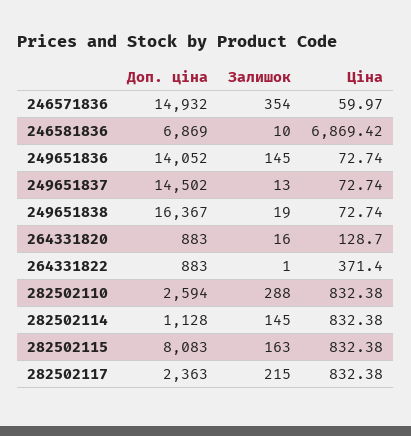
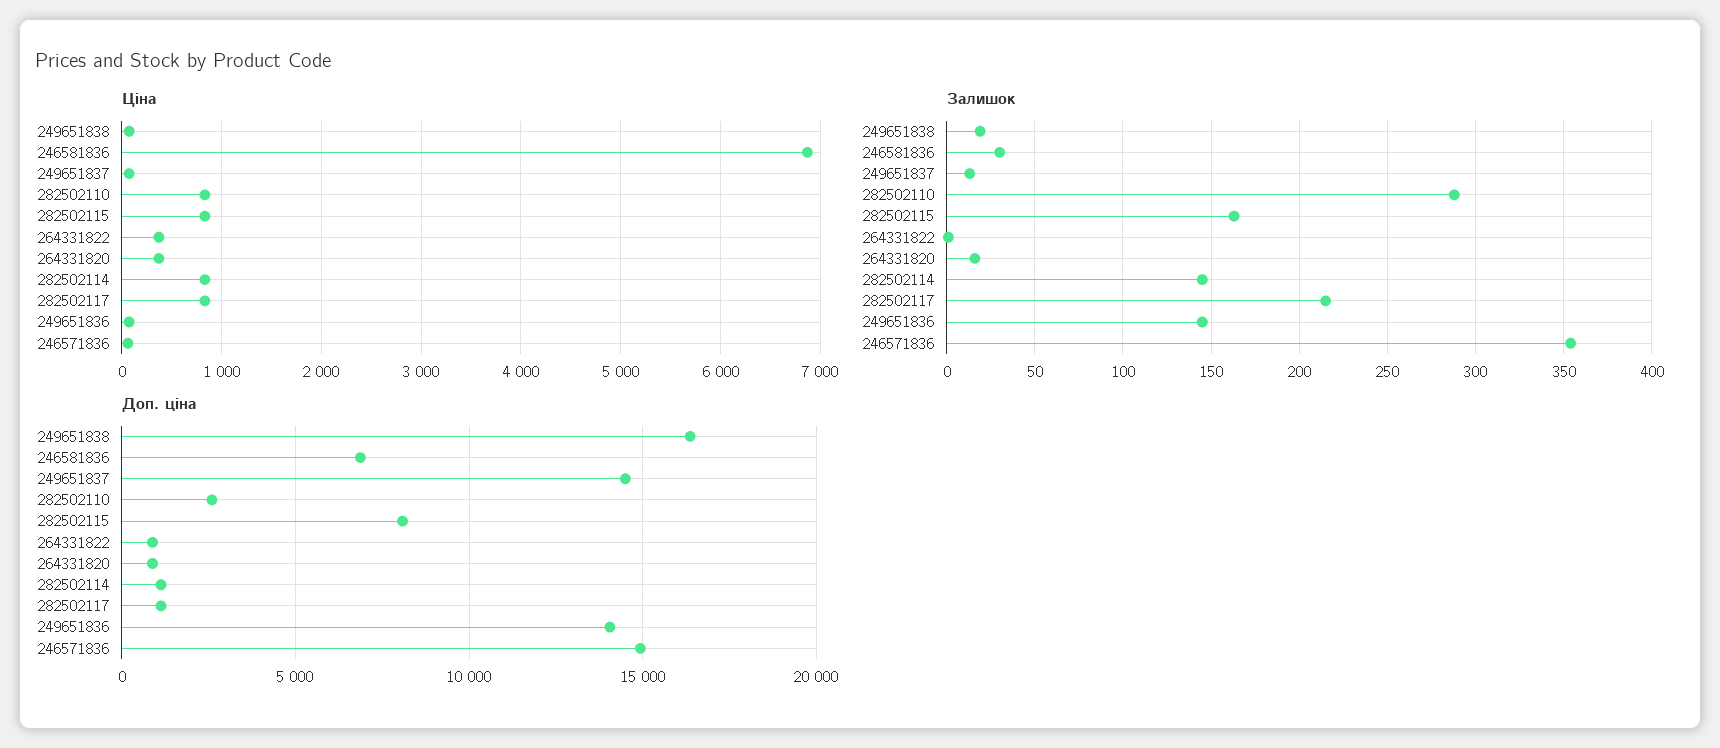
  {
    "Доп. ціна": {
      "246571836": 14932,
      "246581836": 6869,
      "249651836": 14052,
      "249651837": 14502,
      "249651838": 16367,
      "264331820": 883,
      "264331822": 883,
      "282502110": 2594,
      "282502114": 1128,
      "282502115": 8083,
-     "282502117": 2363
+     "282502117": 1000
    },
    "Залишок": {
      "246571836": 354,
-     "246581836": 10,
+     "246581836": 30,
      "249651836": 145,
      "249651837": 13,
      "249651838": 19,
      "264331820": 16,
      "264331822": 1,
      "282502110": 288,
      "282502114": 145,
      "282502115": 163,
      "282502117": 215
    },
    "Ціна": {
      "246571836": 59.97,
      "246581836": 6869.42,
      "249651836": 72.74,
      "249651837": 72.74,
      "249651838": 72.74,
-     "264331820": 128.7,
+     "264331820": 400,
      "264331822": 371.4,
      "282502110": 832.38,
      "282502114": 832.38,
      "282502115": 832.38,
      "282502117": 832.38
    }
  }

